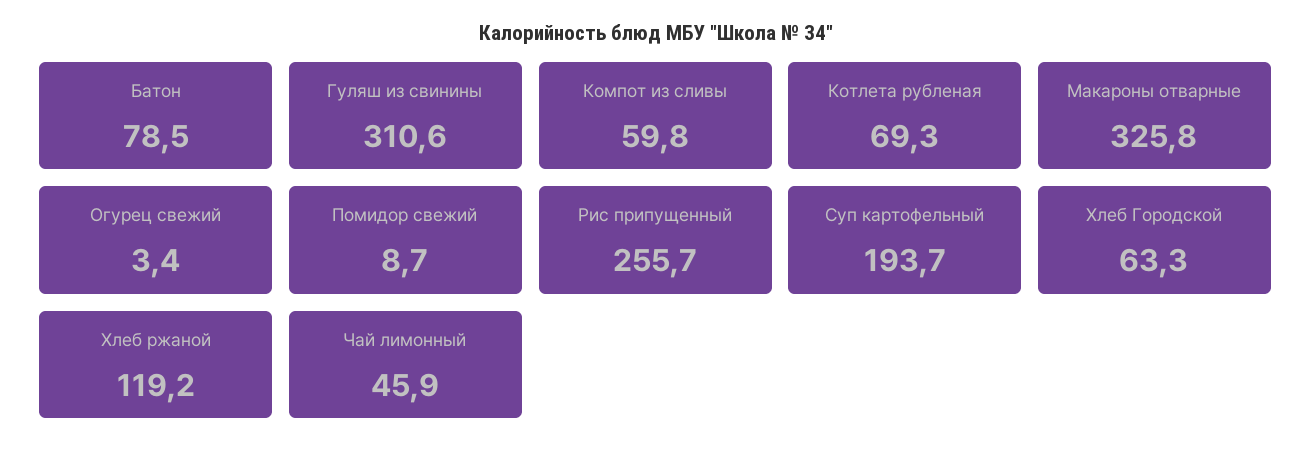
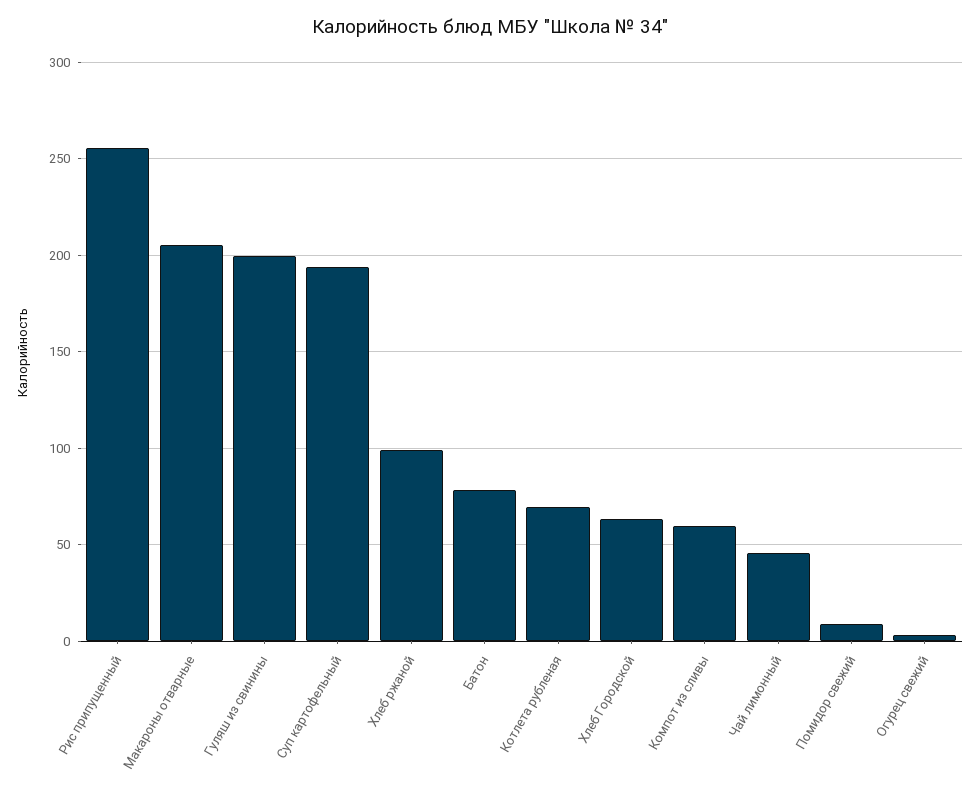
  {
    "Батон": 78.5,
-   "Гуляш из свинины": 310.6,
+   "Гуляш из свинины": 200,
    "Компот из сливы": 59.8,
    "Котлета рубленая": 69.3,
-   "Макароны отварные": 325.8,
+   "Макароны отварные": 205,
    "Огурец свежий": 3.4,
    "Помидор свежий": 8.7,
    "Рис припущенный": 255.7,
    "Суп картофельный": 193.7,
    "Хлеб Городской": 63.3,
-   "Хлеб ржаной": 119.2,
+   "Хлеб ржаной": 100,
    "Чай лимонный": 45.9
  }

